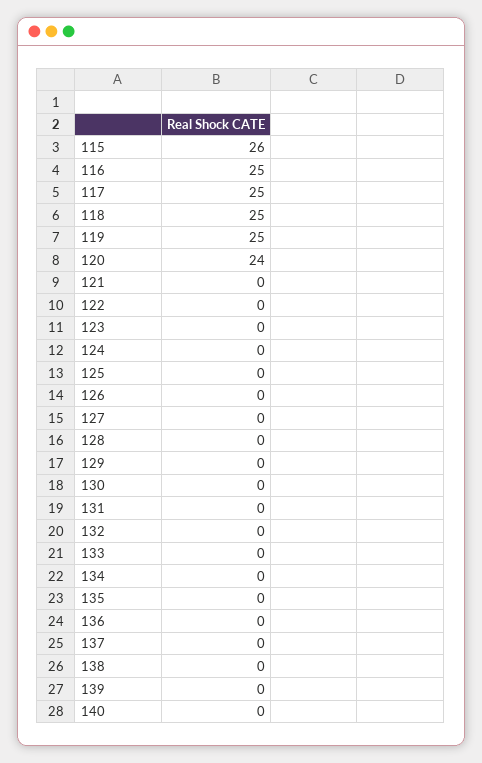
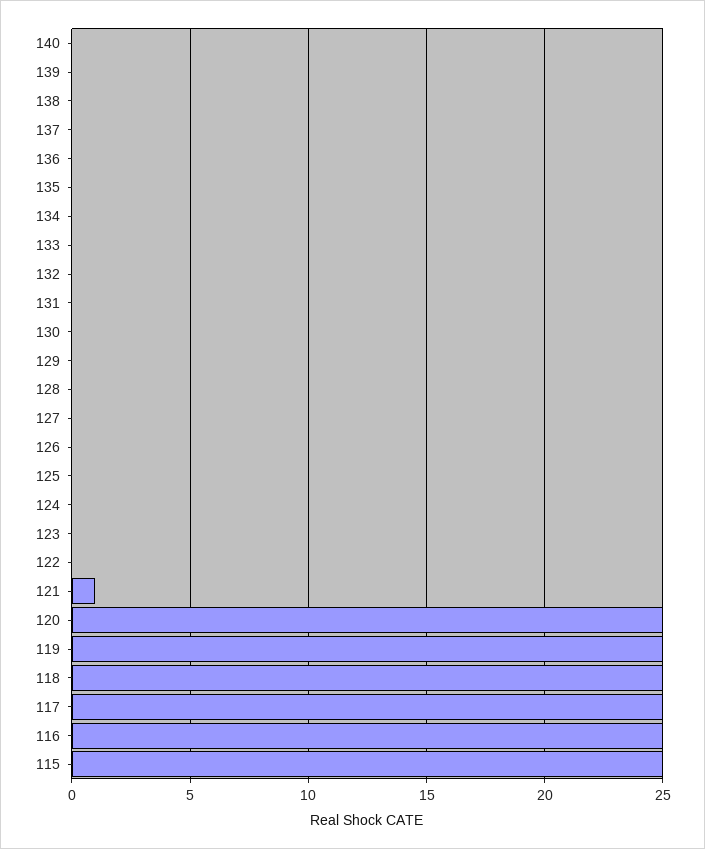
  {
-   "115": 26,
+   "115": 25,
    "116": 25,
    "117": 25,
    "118": 25,
    "119": 25,
-   "120": 24,
+   "120": 25,
-   "121": 0,
+   "121": 1,
    "122": 0,
    "123": 0,
    "124": 0,
    "125": 0,
    "126": 0,
    "127": 0,
    "128": 0,
    "129": 0,
    "130": 0,
    "131": 0,
    "132": 0,
    "133": 0,
    "134": 0,
    "135": 0,
    "136": 0,
    "137": 0,
    "138": 0,
    "139": 0,
    "140": 0
  }

